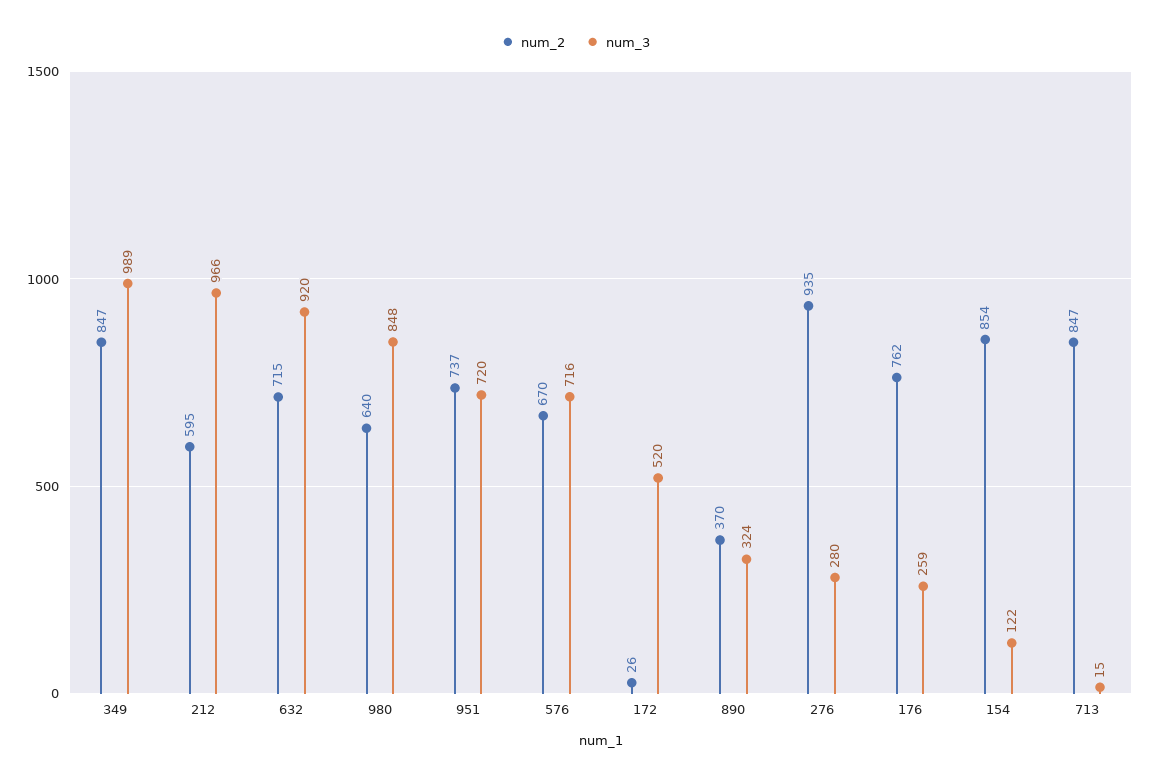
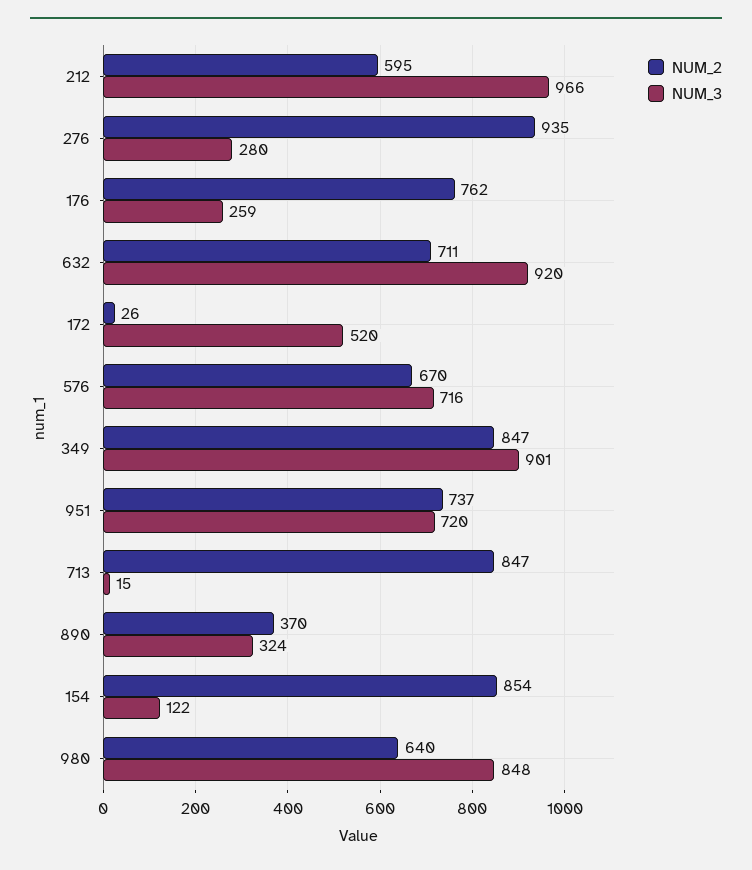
  {
    "num_2": {
      "349": 847,
      "212": 595,
-     "632": 715,
+     "632": 711,
      "980": 640,
      "951": 737,
      "576": 670,
      "172": 26,
      "890": 370,
      "276": 935,
      "176": 762,
      "154": 854,
      "713": 847
    },
    "num_3": {
-     "349": 989,
+     "349": 901,
      "212": 966,
      "632": 920,
      "980": 848,
      "951": 720,
      "576": 716,
      "172": 520,
      "890": 324,
      "276": 280,
      "176": 259,
      "154": 122,
      "713": 15
    }
  }

